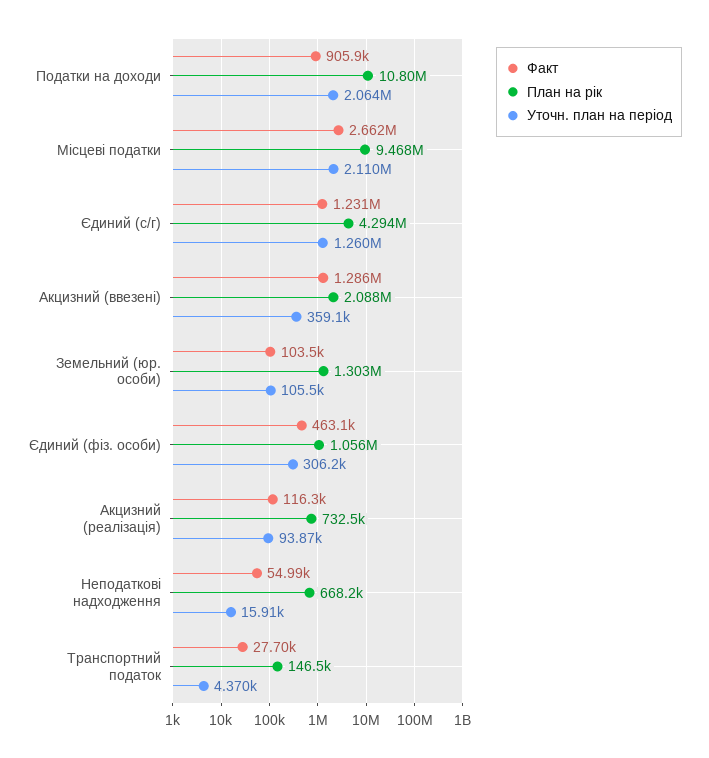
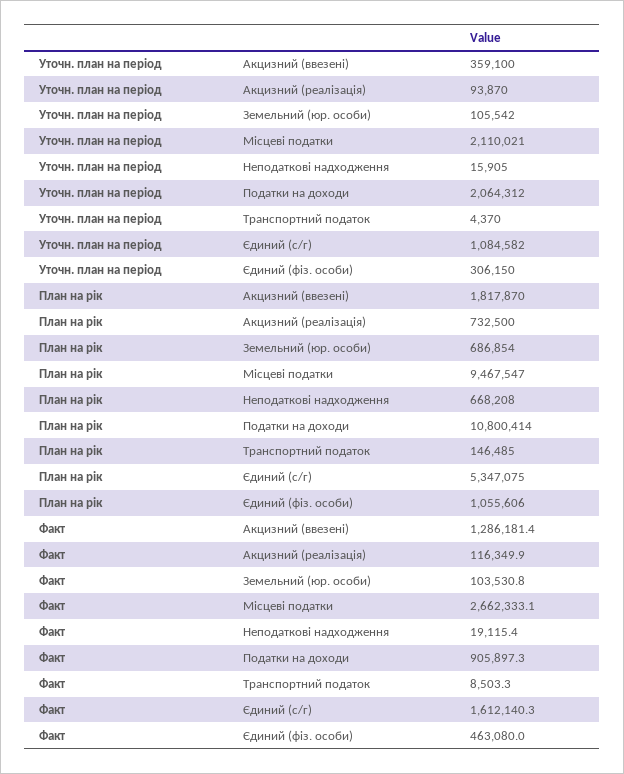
  {
    "Факт": {
      "Податки на доходи": 905897.3,
      "Місцеві податки": 2662333.1,
-     "Єдиний (с/г)": 1231000,
+     "Єдиний (с/г)": 1612140.3,
      "Акцизний (ввезені)": 1286181.4,
      "Земельний (юр. особи)": 103530.8,
      "Єдиний (фіз. особи)": 463080,
      "Акцизний (реалізація)": 116349.9,
-     "Неподаткові надходження": 54990,
+     "Неподаткові надходження": 19115.4,
-     "Транспортний податок": 27700
+     "Транспортний податок": 8503.3
    },
    "План на рік": {
      "Податки на доходи": 10800414,
      "Місцеві податки": 9467547,
-     "Єдиний (с/г)": 4294000,
+     "Єдиний (с/г)": 5347075,
-     "Акцизний (ввезені)": 2088000,
+     "Акцизний (ввезені)": 1817870,
-     "Земельний (юр. особи)": 1303000,
+     "Земельний (юр. особи)": 686854,
      "Єдиний (фіз. особи)": 1055606,
      "Акцизний (реалізація)": 732500,
      "Неподаткові надходження": 668208,
      "Транспортний податок": 146485
    },
    "Уточн. план на період": {
      "Податки на доходи": 2064312,
      "Місцеві податки": 2110021,
-     "Єдиний (с/г)": 1260000,
+     "Єдиний (с/г)": 1084582,
      "Акцизний (ввезені)": 359100,
      "Земельний (юр. особи)": 105542,
      "Єдиний (фіз. особи)": 306150,
      "Акцизний (реалізація)": 93870,
      "Неподаткові надходження": 15905,
      "Транспортний податок": 4370
    }
  }

